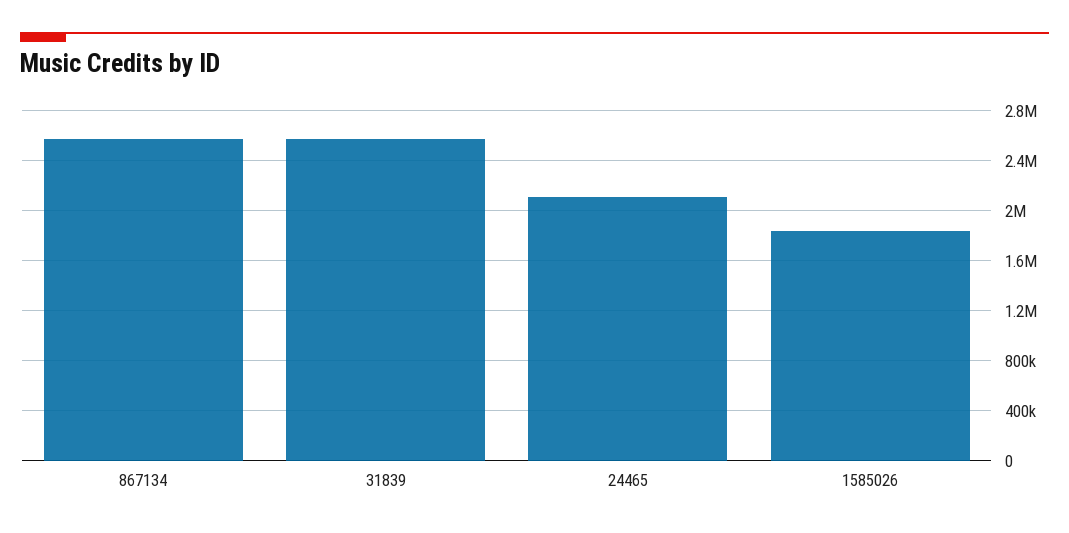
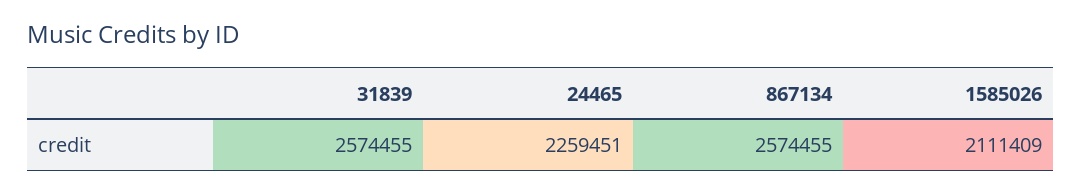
  {
    "867134": 2574455,
    "31839": 2574455,
-   "24465": 2100000,
+   "24465": 2259451,
-   "1585026": 1850000
+   "1585026": 2111409
  }

